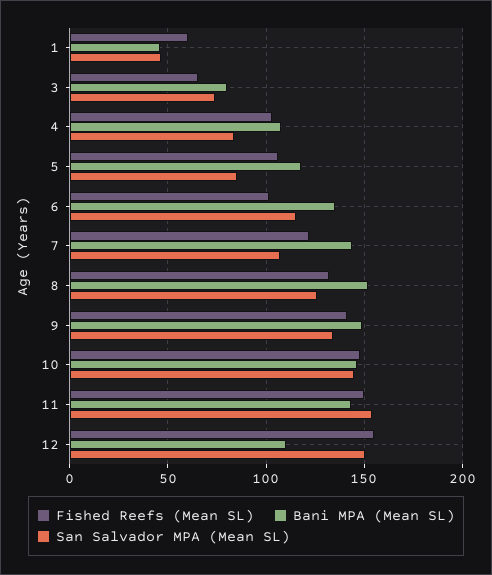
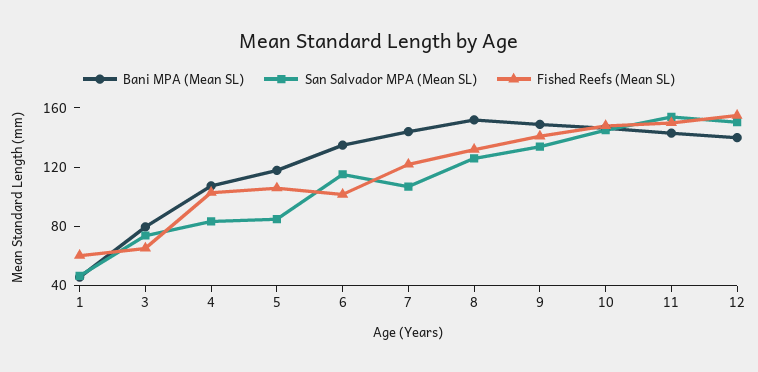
  {
    "Fished Reefs (Mean SL)": {
      "1": 60,
      "3": 65,
      "4": 105,
      "5": 105,
      "6": 100,
      "7": 120,
      "8": 130,
      "9": 140,
      "10": 150,
      "11": 150,
      "12": 155
    },
    "Bani MPA (Mean SL)": {
      "1": 45,
      "3": 80,
      "4": 110,
      "5": 120,
      "6": 135,
      "7": 145,
      "8": 150,
      "9": 150,
      "10": 145,
      "11": 145,
-     "12": 110
+     "12": 140
    },
    "San Salvador MPA (Mean SL)": {
      "1": 45,
      "3": 75,
      "4": 85,
      "5": 85,
      "6": 115,
      "7": 105,
      "8": 125,
      "9": 135,
      "10": 145,
      "11": 155,
      "12": 150
    }
  }

